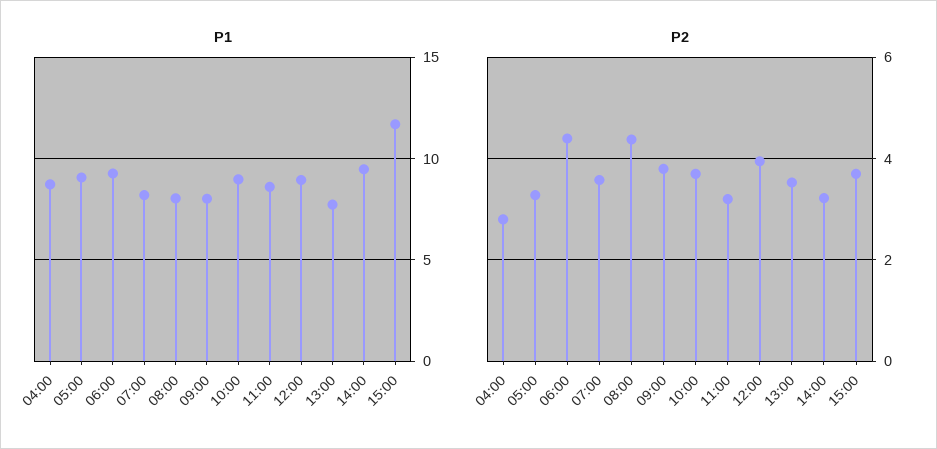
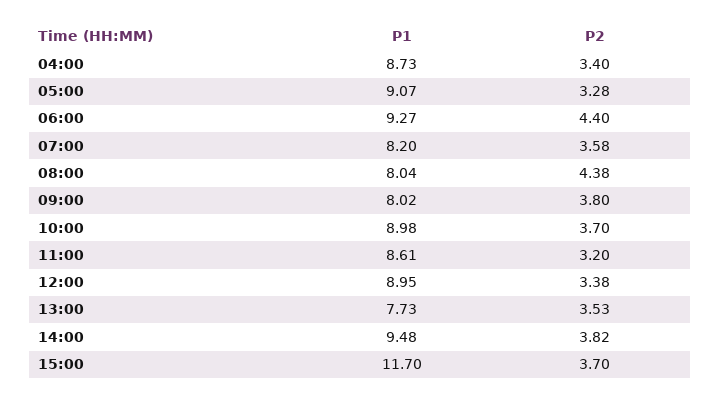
  {
    "P1": {
      "04:00": 8.73,
      "05:00": 9.07,
      "06:00": 9.27,
      "07:00": 8.2,
      "08:00": 8.04,
      "09:00": 8.02,
      "10:00": 8.98,
      "11:00": 8.61,
      "12:00": 8.95,
      "13:00": 7.73,
      "14:00": 9.48,
      "15:00": 11.7
    },
    "P2": {
-     "04:00": 2.8,
+     "04:00": 3.4,
      "05:00": 3.28,
      "06:00": 4.4,
      "07:00": 3.58,
      "08:00": 4.38,
      "09:00": 3.8,
      "10:00": 3.7,
      "11:00": 3.2,
-     "12:00": 4,
+     "12:00": 3.38,
      "13:00": 3.53,
-     "14:00": 3.2,
+     "14:00": 3.82,
      "15:00": 3.7
    }
  }

